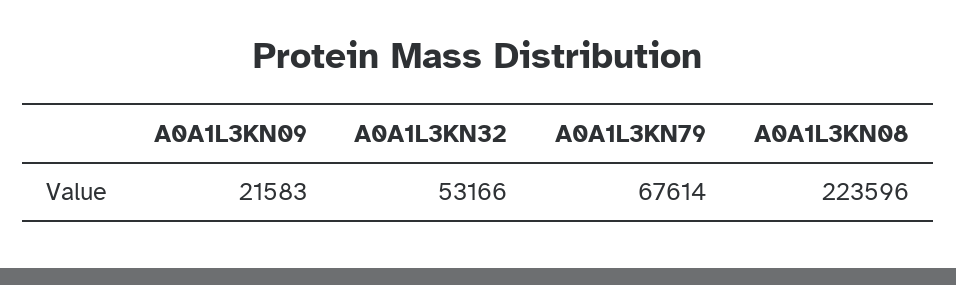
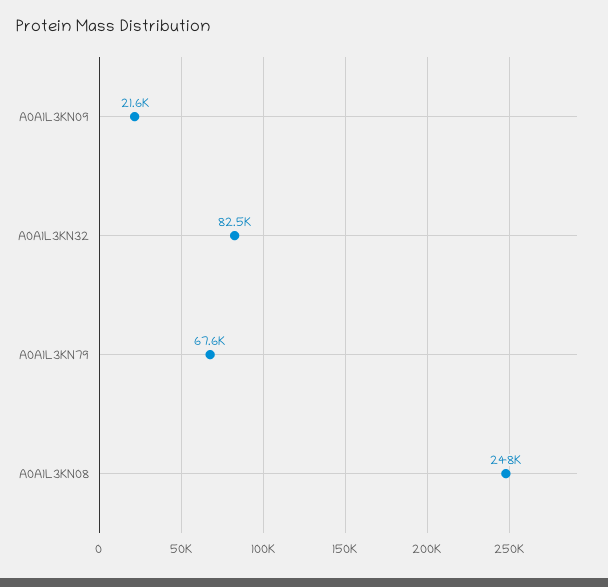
  {
    "A0A1L3KN09": 21583,
-   "A0A1L3KN32": 53166,
+   "A0A1L3KN32": 82500,
    "A0A1L3KN79": 67614,
-   "A0A1L3KN08": 223596
+   "A0A1L3KN08": 248000
  }

